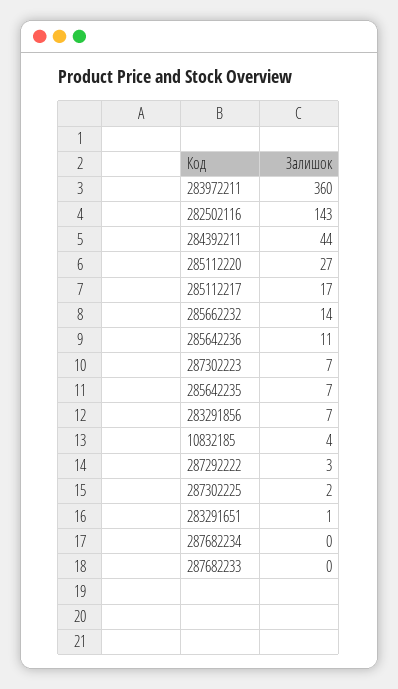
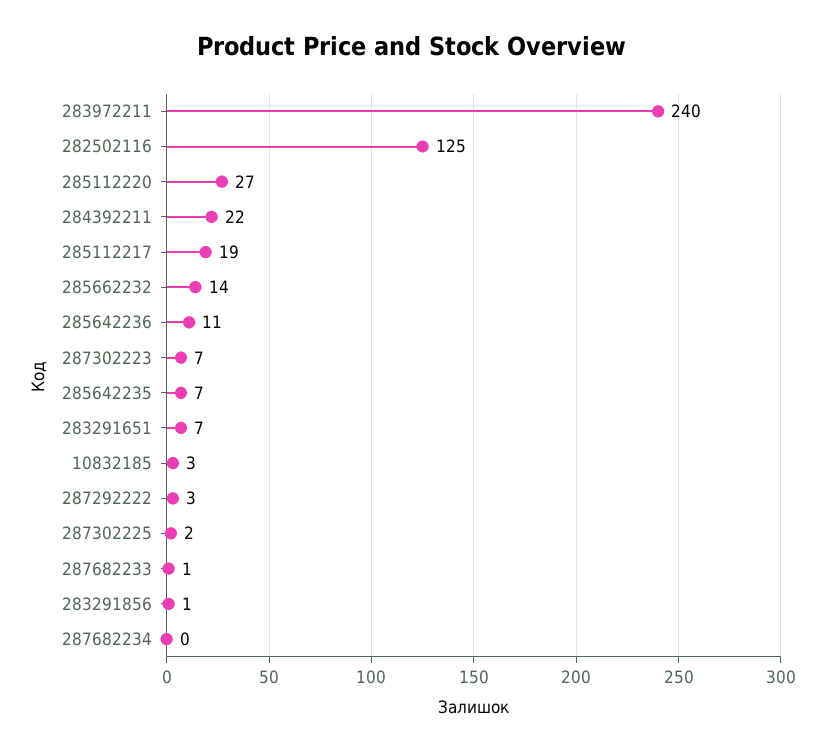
  {
-   "283972211": 360,
+   "283972211": 240,
-   "282502116": 143,
+   "282502116": 125,
-   "284392211": 44,
+   "284392211": 22,
    "285112220": 27,
-   "285112217": 17,
+   "285112217": 19,
    "285662232": 14,
    "285642236": 11,
    "287302223": 7,
    "285642235": 7,
-   "283291856": 7,
+   "283291856": 1,
-   "10832185": 4,
+   "10832185": 3,
    "287292222": 3,
    "287302225": 2,
-   "283291651": 1,
+   "283291651": 7,
    "287682234": 0,
-   "287682233": 0
+   "287682233": 1
  }

